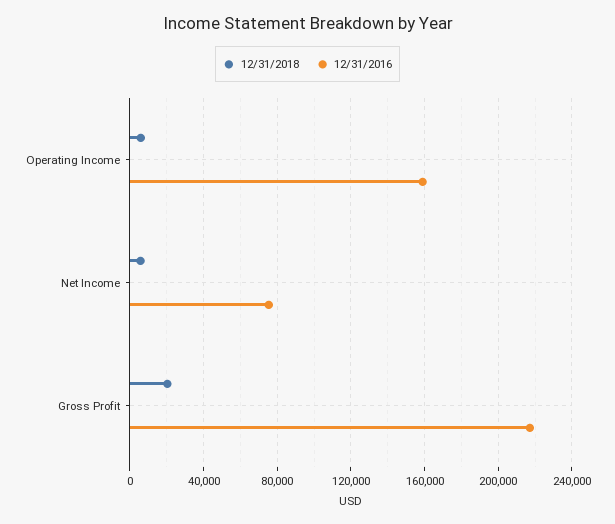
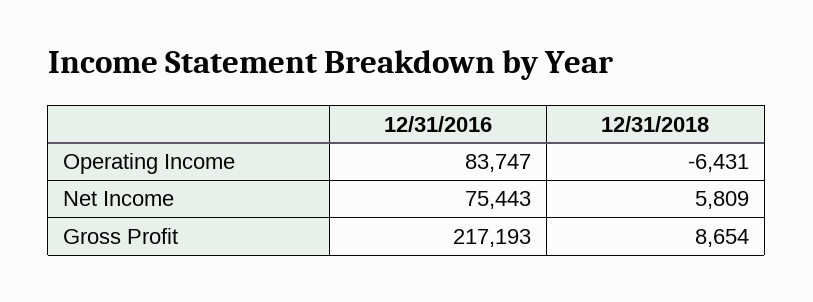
  {
    "12/31/2018": {
-     "Operating Income": 5000,
+     "Operating Income": -6431,
      "Net Income": 5809,
-     "Gross Profit": 20000
+     "Gross Profit": 8654
    },
    "12/31/2016": {
-     "Operating Income": 160000,
+     "Operating Income": 83747,
      "Net Income": 75443,
      "Gross Profit": 217193
    }
  }

